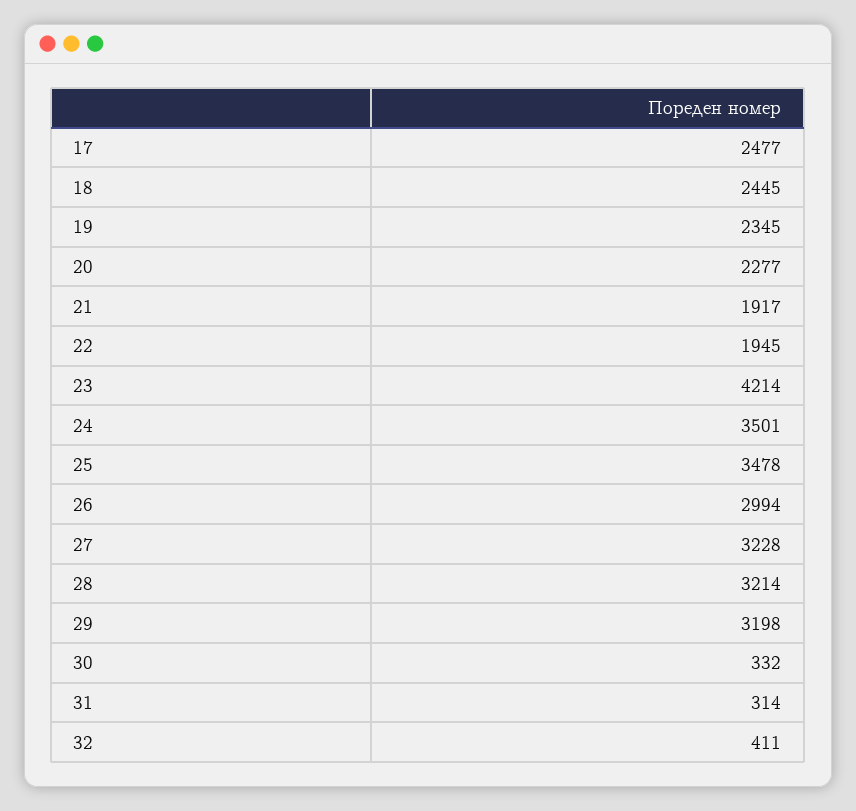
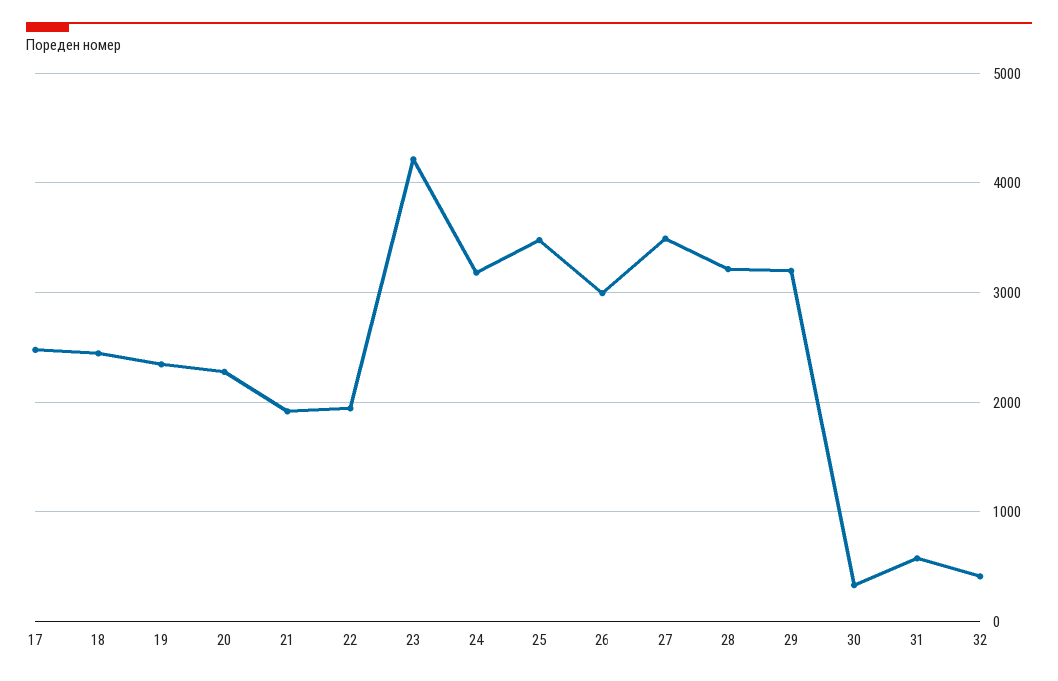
  {
    "17": 2477,
    "18": 2445,
    "19": 2345,
    "20": 2277,
    "21": 1917,
    "22": 1945,
    "23": 4214,
-   "24": 3501,
+   "24": 3200,
    "25": 3478,
    "26": 2994,
-   "27": 3228,
+   "27": 3500,
    "28": 3214,
    "29": 3198,
    "30": 332,
-   "31": 314,
+   "31": 600,
    "32": 411
  }

